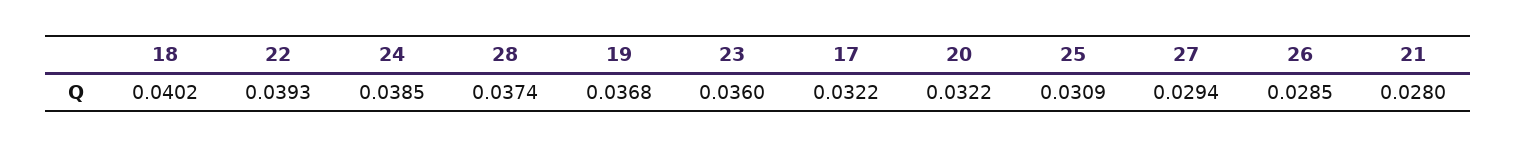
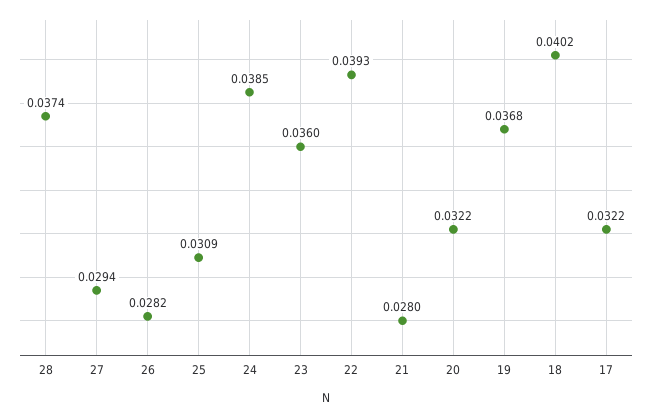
  {
    "18": 0.0402,
    "22": 0.0393,
    "24": 0.0385,
    "28": 0.0374,
    "19": 0.0368,
    "23": 0.036,
    "17": 0.0322,
    "20": 0.0322,
    "25": 0.0309,
    "27": 0.0294,
-   "26": 0.0285,
+   "26": 0.0282,
    "21": 0.028
  }

